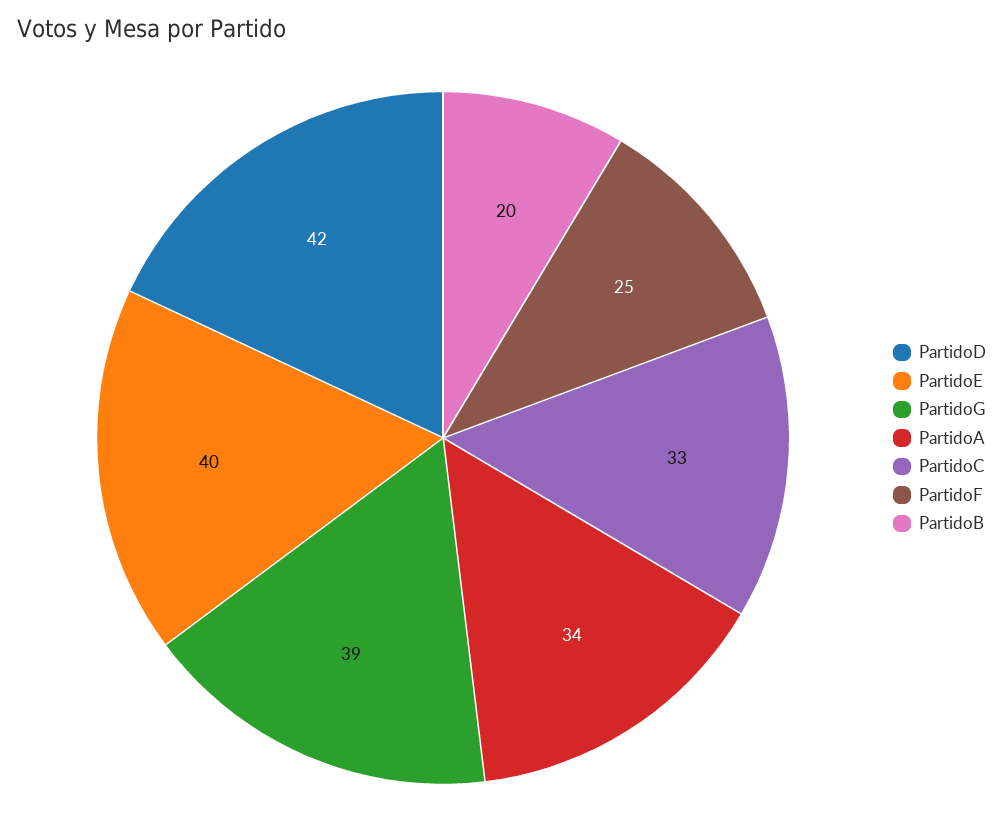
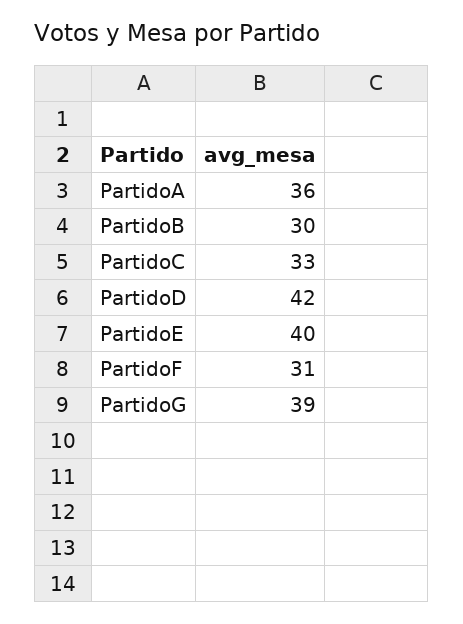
  {
    "PartidoD": 42,
    "PartidoE": 40,
    "PartidoG": 39,
-   "PartidoA": 34,
+   "PartidoA": 36,
    "PartidoC": 33,
-   "PartidoF": 25,
+   "PartidoF": 31,
-   "PartidoB": 20
+   "PartidoB": 30
  }

